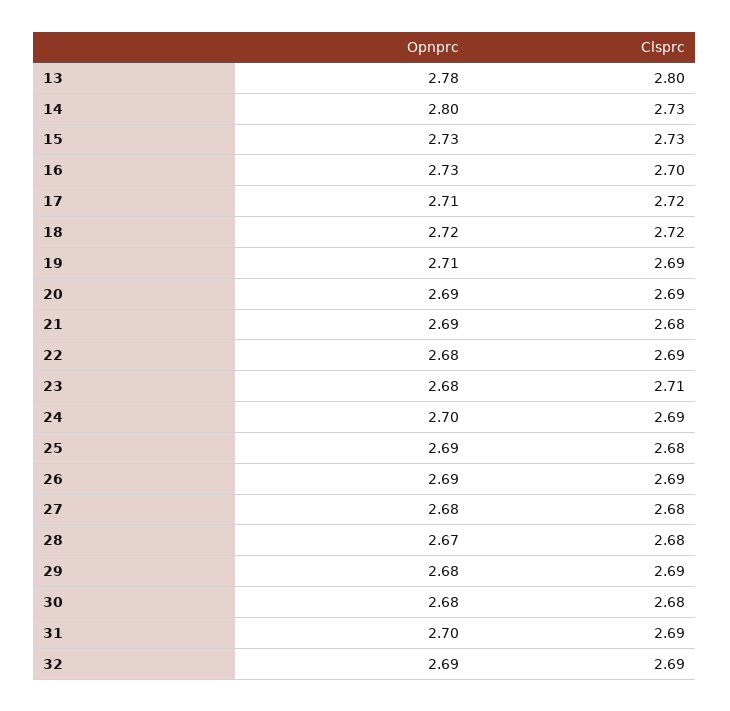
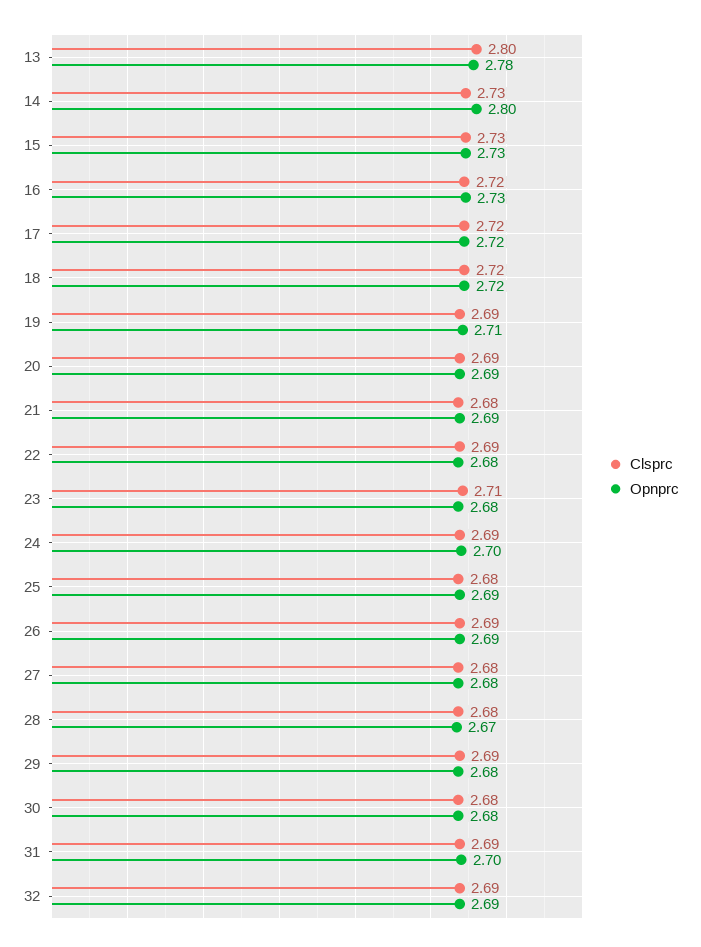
  {
    "Opnprc": {
      "13": 2.78,
      "14": 2.8,
      "15": 2.73,
      "16": 2.73,
-     "17": 2.71,
+     "17": 2.72,
      "18": 2.72,
      "19": 2.71,
      "20": 2.69,
      "21": 2.69,
      "22": 2.68,
      "23": 2.68,
      "24": 2.7,
      "25": 2.69,
      "26": 2.69,
      "27": 2.68,
      "28": 2.67,
      "29": 2.68,
      "30": 2.68,
      "31": 2.7,
      "32": 2.69
    },
    "Clsprc": {
      "13": 2.8,
      "14": 2.73,
      "15": 2.73,
-     "16": 2.7,
+     "16": 2.72,
      "17": 2.72,
      "18": 2.72,
      "19": 2.69,
      "20": 2.69,
      "21": 2.68,
      "22": 2.69,
      "23": 2.71,
      "24": 2.69,
      "25": 2.68,
      "26": 2.69,
      "27": 2.68,
      "28": 2.68,
      "29": 2.69,
      "30": 2.68,
      "31": 2.69,
      "32": 2.69
    }
  }

